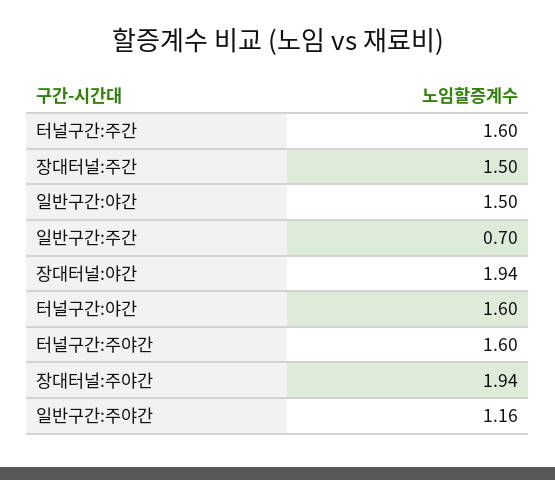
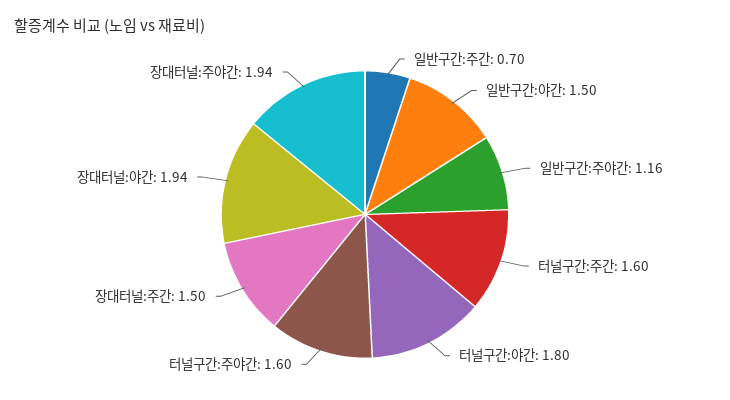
  {
    "터널구간:주간": 1.6,
    "장대터널:주간": 1.5,
    "일반구간:야간": 1.5,
    "일반구간:주간": 0.7,
    "장대터널:야간": 1.94,
-   "터널구간:야간": 1.6,
+   "터널구간:야간": 1.8,
    "터널구간:주야간": 1.6,
    "장대터널:주야간": 1.94,
    "일반구간:주야간": 1.16
  }

